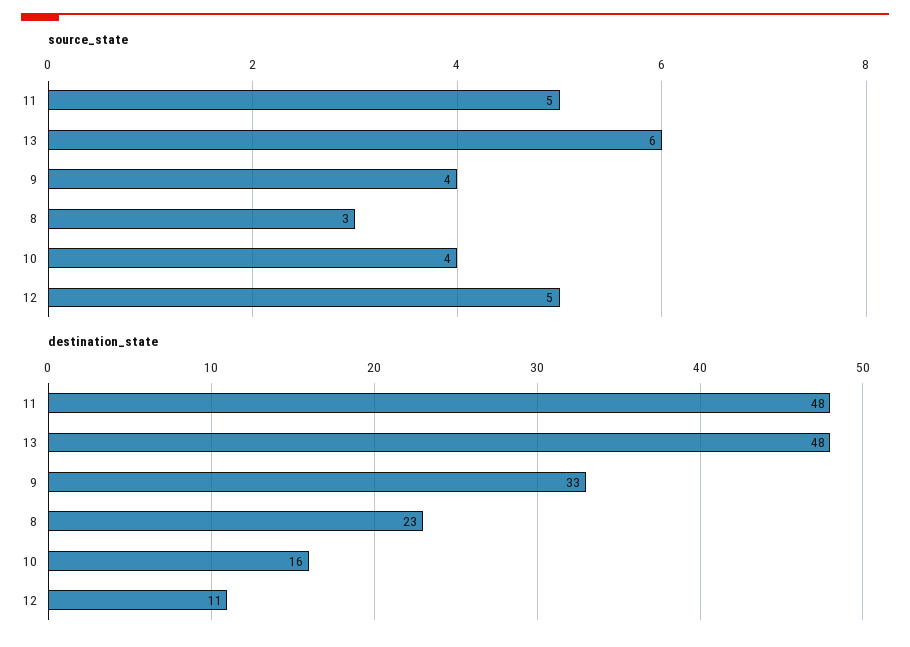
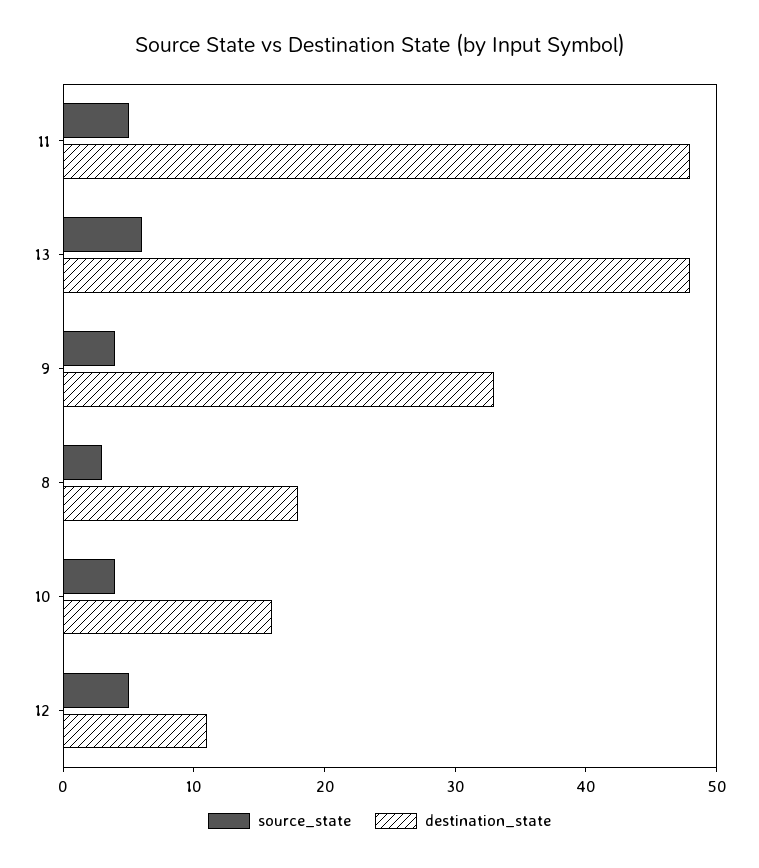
  {
    "source_state": {
      "11": 5,
      "13": 6,
      "9": 4,
      "8": 3,
      "10": 4,
      "12": 5
    },
    "destination_state": {
      "11": 48,
      "13": 48,
      "9": 33,
-     "8": 23,
+     "8": 18,
      "10": 16,
      "12": 11
    }
  }

